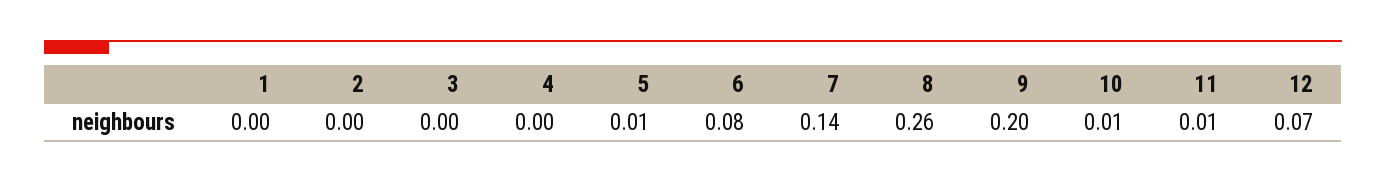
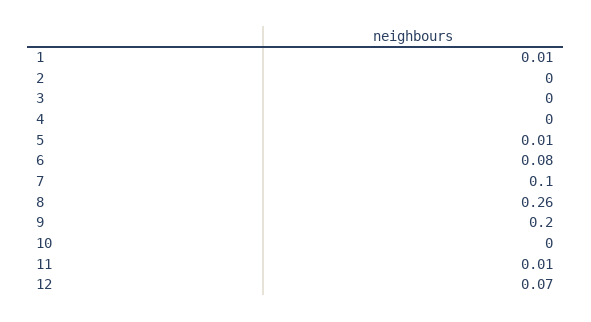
  {
-   "1": 0,
+   "1": 0.01,
    "2": 0,
    "3": 0,
    "4": 0,
    "5": 0.01,
    "6": 0.08,
-   "7": 0.14,
+   "7": 0.1,
    "8": 0.26,
    "9": 0.2,
-   "10": 0.01,
+   "10": 0,
    "11": 0.01,
    "12": 0.07
  }

